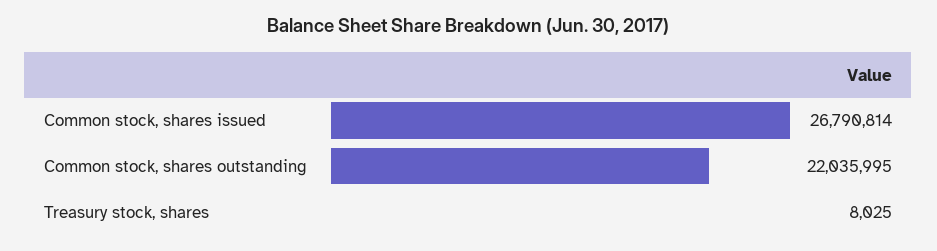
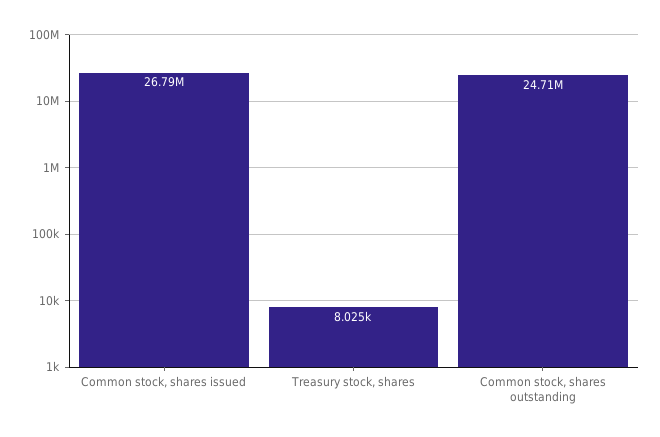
  {
    "Common stock, shares issued": 26790814,
-   "Common stock, shares outstanding": 22035995,
+   "Common stock, shares outstanding": 24710000,
    "Treasury stock, shares": 8025
  }

